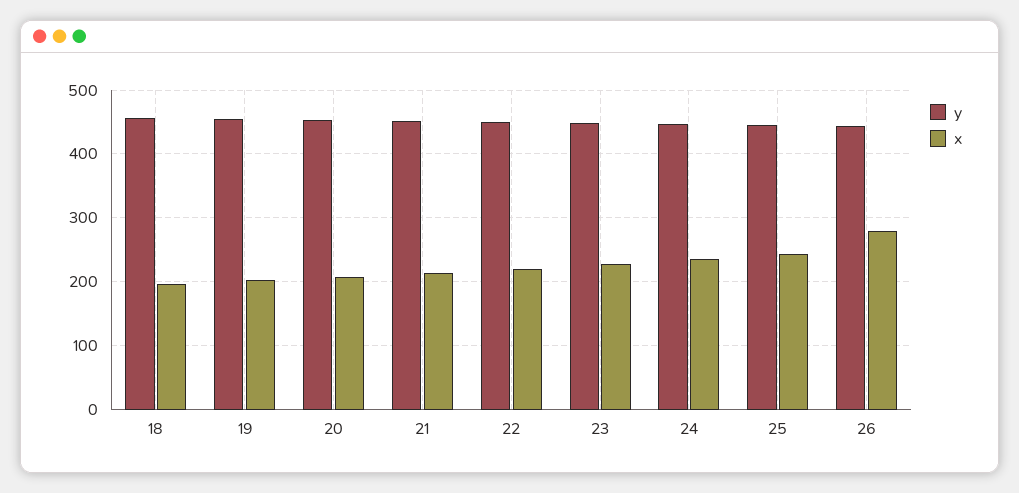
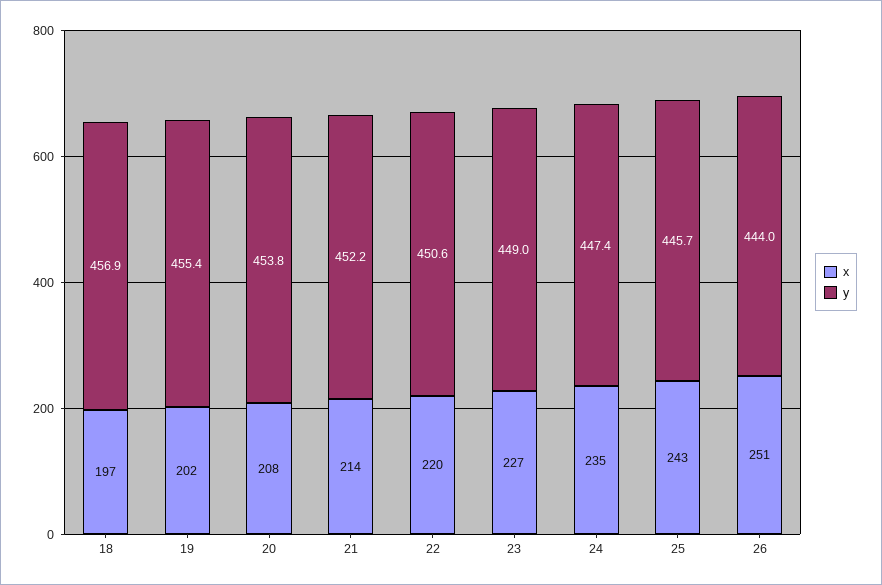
  {
    "y": {
      "18": 456.9,
      "19": 455.4,
      "20": 453.8,
      "21": 452.2,
      "22": 450.6,
      "23": 449,
      "24": 447.4,
      "25": 445.7,
      "26": 444
    },
    "x": {
      "18": 197,
      "19": 202,
      "20": 208,
      "21": 214,
      "22": 220,
      "23": 227,
      "24": 235,
      "25": 243,
-     "26": 280
+     "26": 251
    }
  }

